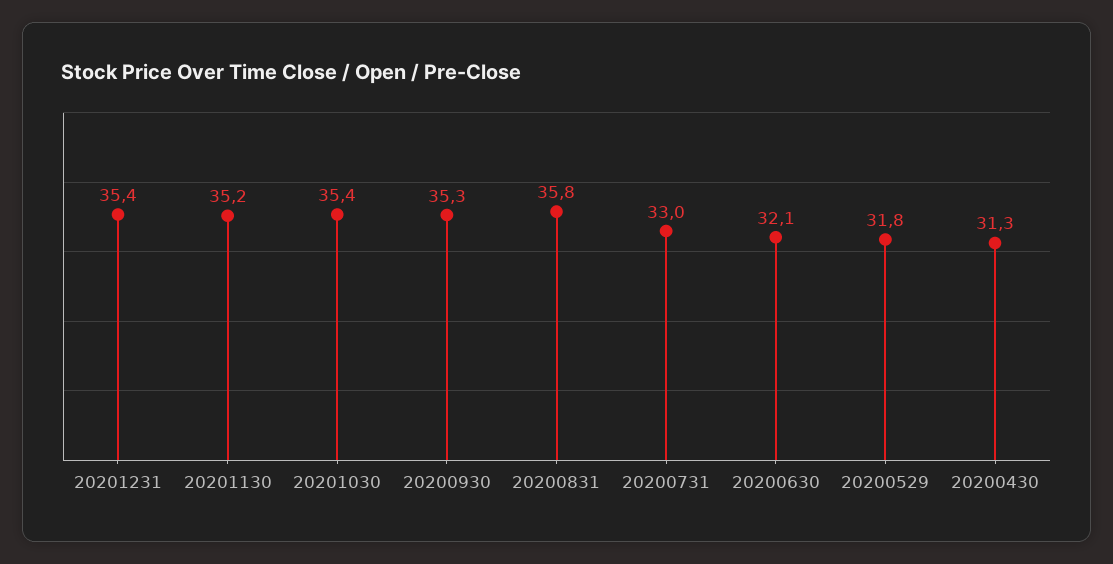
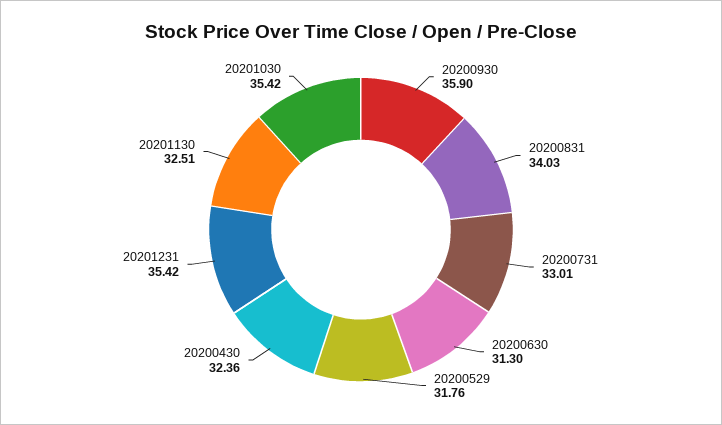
  {
    "20201231": 35.42,
-   "20201130": 35.2,
+   "20201130": 32.51,
    "20201030": 35.42,
-   "20200930": 35.3,
+   "20200930": 35.9,
-   "20200831": 35.8,
+   "20200831": 34.03,
    "20200731": 33.01,
-   "20200630": 32.1,
+   "20200630": 31.3,
    "20200529": 31.76,
-   "20200430": 31.3
+   "20200430": 32.36
  }

